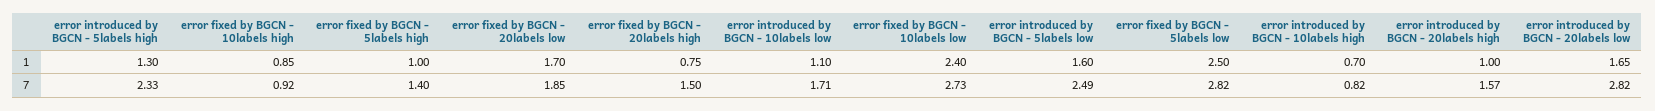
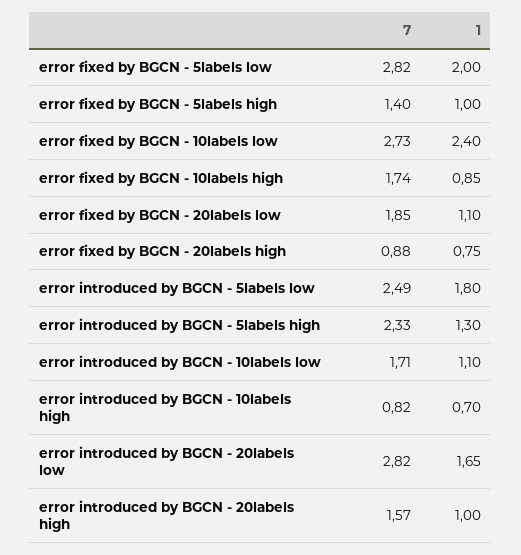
  {
    "error introduced by BGCN - 5labels high": {
      "1": 1.3,
      "7": 2.33
    },
    "error fixed by BGCN - 10labels high": {
      "1": 0.85,
-     "7": 0.92
+     "7": 1.74
    },
    "error fixed by BGCN - 5labels high": {
      "1": 1,
      "7": 1.4
    },
    "error fixed by BGCN - 20labels low": {
-     "1": 1.7,
+     "1": 1.1,
      "7": 1.85
    },
    "error fixed by BGCN - 20labels high": {
      "1": 0.75,
-     "7": 1.5
+     "7": 0.88
    },
    "error introduced by BGCN - 10labels low": {
      "1": 1.1,
      "7": 1.71
    },
    "error fixed by BGCN - 10labels low": {
      "1": 2.4,
      "7": 2.73
    },
    "error introduced by BGCN - 5labels low": {
-     "1": 1.6,
+     "1": 1.8,
      "7": 2.49
    },
    "error fixed by BGCN - 5labels low": {
-     "1": 2.5,
+     "1": 2,
      "7": 2.82
    },
    "error introduced by BGCN - 10labels high": {
      "1": 0.7,
      "7": 0.82
    },
    "error introduced by BGCN - 20labels high": {
      "1": 1,
      "7": 1.57
    },
    "error introduced by BGCN - 20labels low": {
      "1": 1.65,
      "7": 2.82
    }
  }

